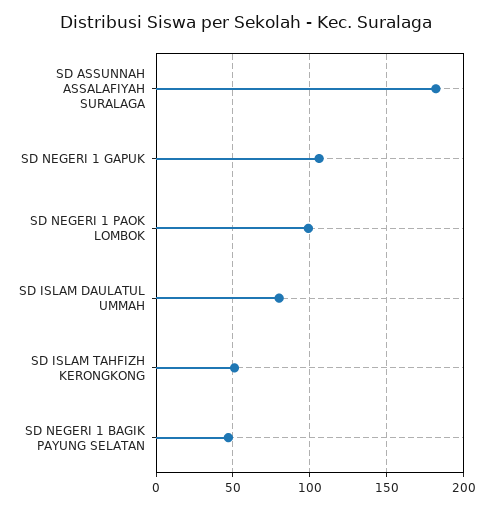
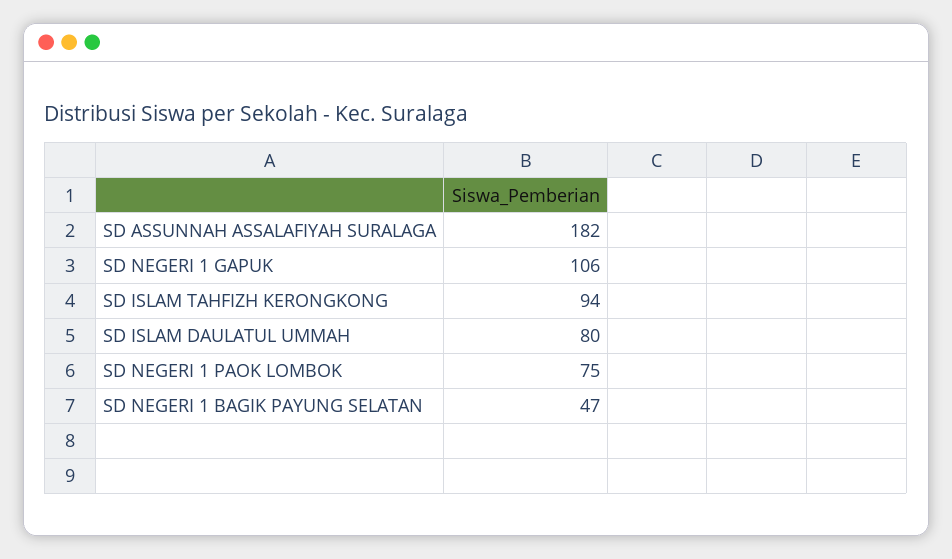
  {
    "SD ASSUNNAH ASSALAFIYAH SURALAGA": 182,
    "SD NEGERI 1 GAPUK": 106,
-   "SD NEGERI 1 PAOK LOMBOK": 100,
+   "SD NEGERI 1 PAOK LOMBOK": 75,
    "SD ISLAM DAULATUL UMMAH": 80,
-   "SD ISLAM TAHFIZH KERONGKONG": 50,
+   "SD ISLAM TAHFIZH KERONGKONG": 94,
    "SD NEGERI 1 BAGIK PAYUNG SELATAN": 47
  }

